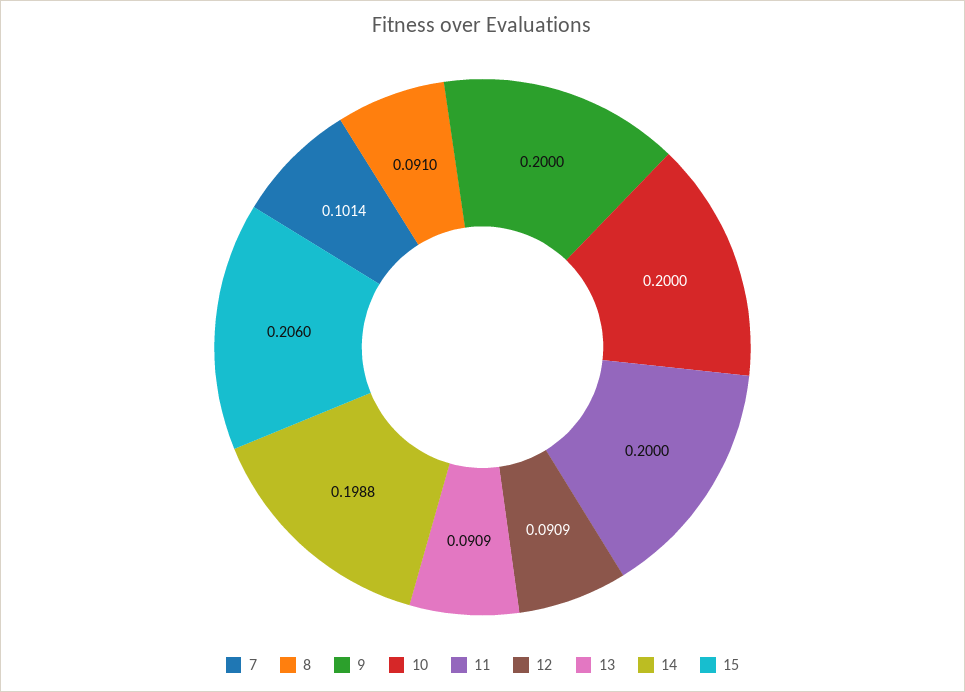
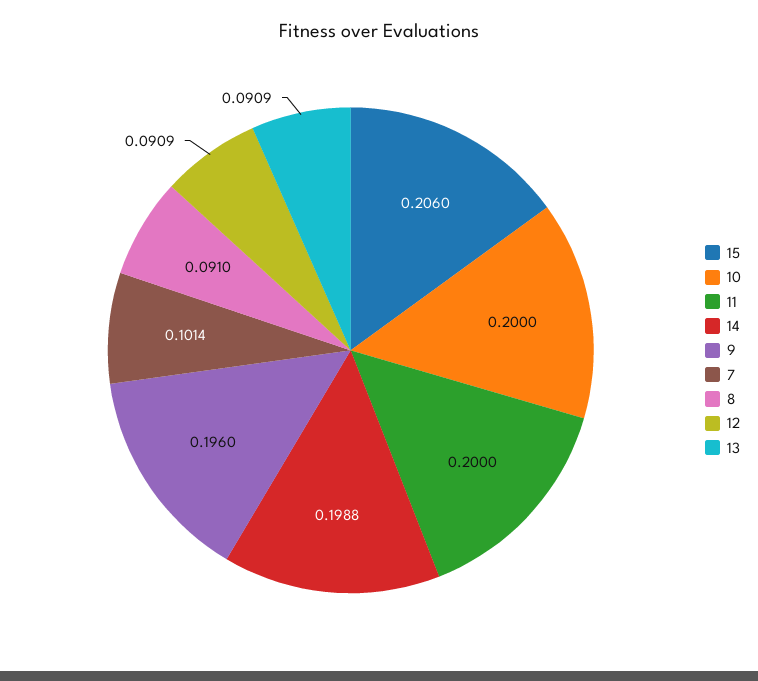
  {
    "7": 0.1014,
    "8": 0.091,
-   "9": 0.2,
+   "9": 0.196,
    "10": 0.2,
    "11": 0.2,
    "12": 0.0909,
    "13": 0.0909,
    "14": 0.1988,
    "15": 0.206
  }

